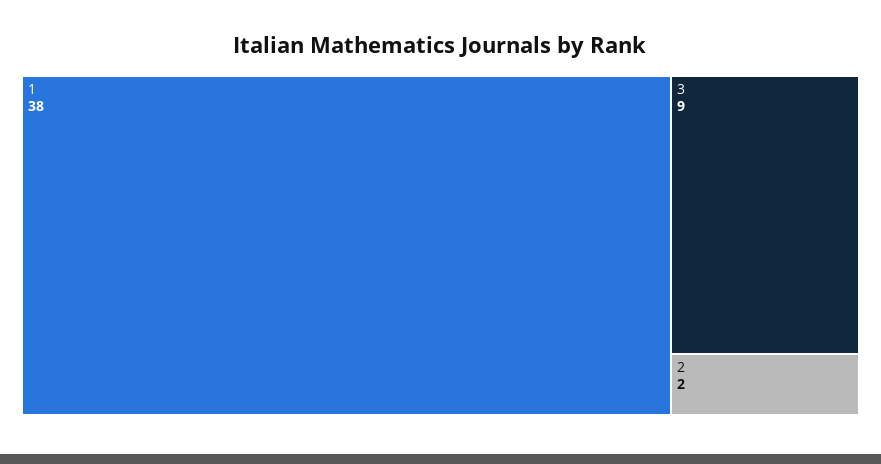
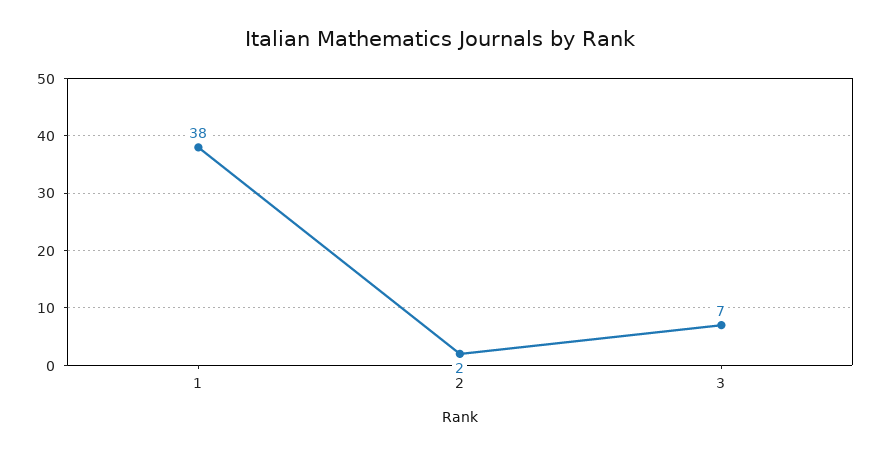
  {
    "1": 38,
-   "3": 9,
+   "3": 7,
    "2": 2
  }

